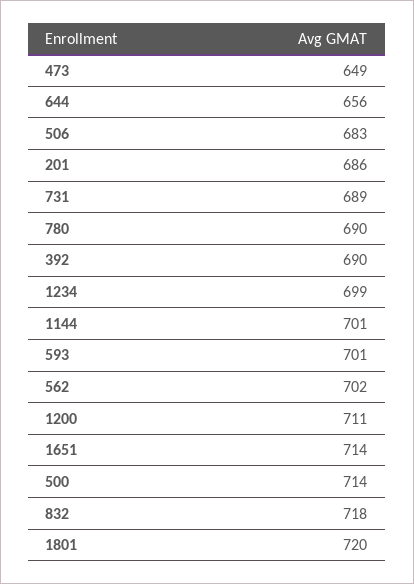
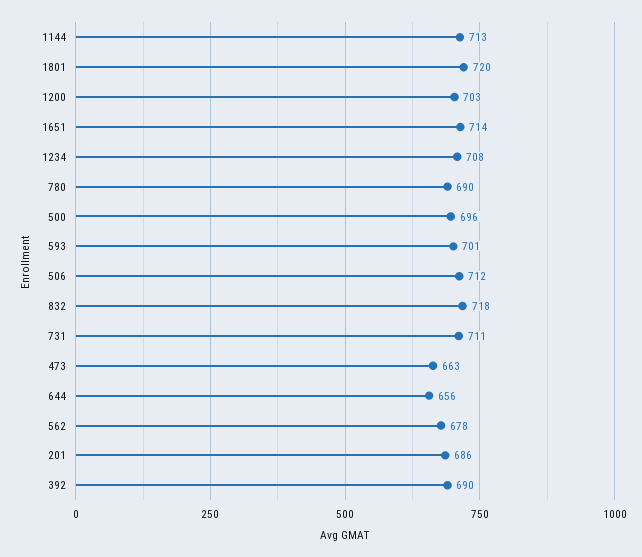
  {
-   "473": 649,
+   "473": 663,
    "644": 656,
-   "506": 683,
+   "506": 712,
    "201": 686,
-   "731": 689,
+   "731": 711,
    "780": 690,
    "392": 690,
-   "1234": 699,
+   "1234": 708,
-   "1144": 701,
+   "1144": 713,
    "593": 701,
-   "562": 702,
+   "562": 678,
-   "1200": 711,
+   "1200": 703,
    "1651": 714,
-   "500": 714,
+   "500": 696,
    "832": 718,
    "1801": 720
  }

